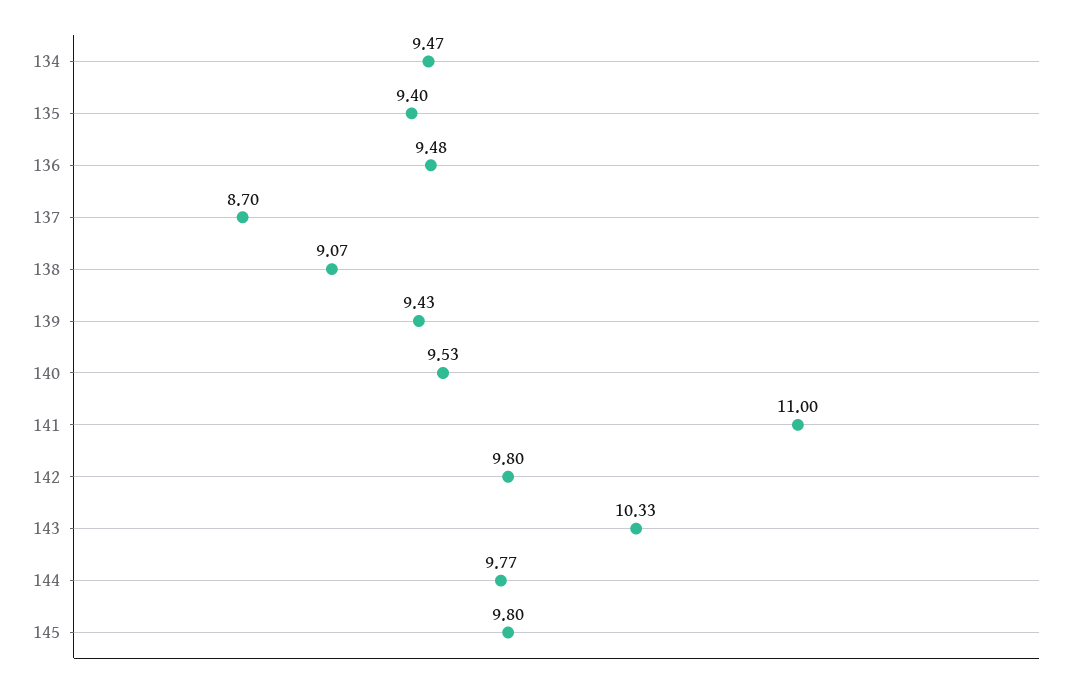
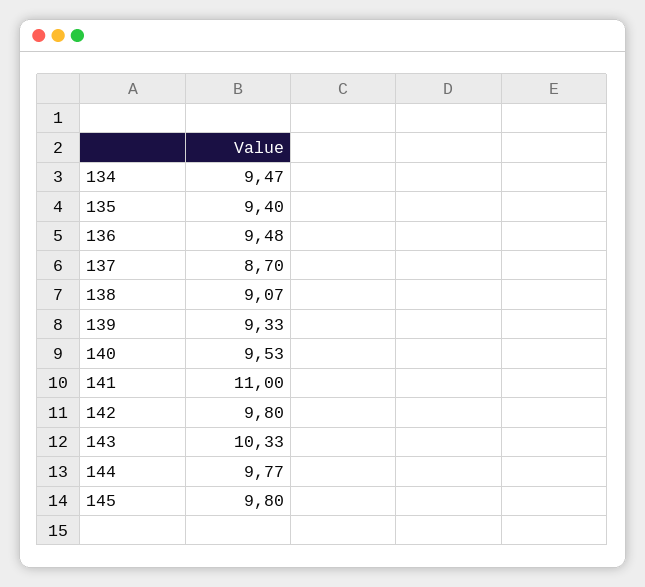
  {
    "134": 9.47,
    "135": 9.4,
    "136": 9.48,
    "137": 8.7,
    "138": 9.07,
-   "139": 9.43,
+   "139": 9.33,
    "140": 9.53,
    "141": 11,
    "142": 9.8,
    "143": 10.33,
    "144": 9.77,
    "145": 9.8
  }

